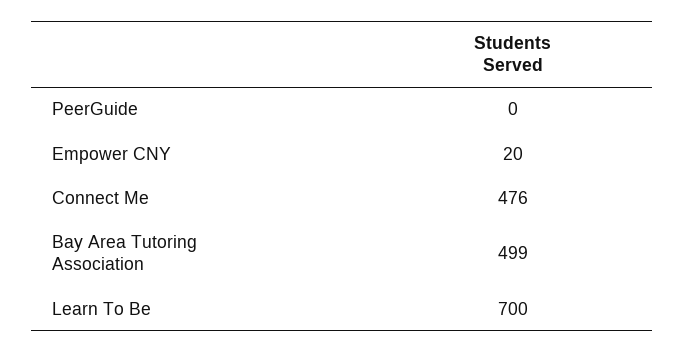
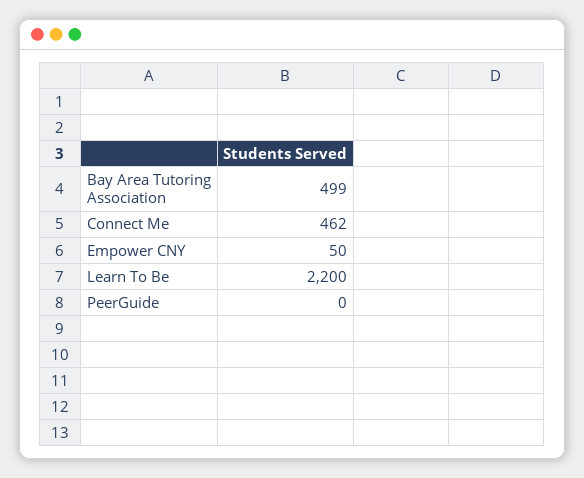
  {
    "PeerGuide": 0,
-   "Empower CNY": 20,
+   "Empower CNY": 50,
-   "Connect Me": 476,
+   "Connect Me": 462,
    "Bay Area Tutoring Association": 499,
-   "Learn To Be": 700
+   "Learn To Be": 2200
  }

